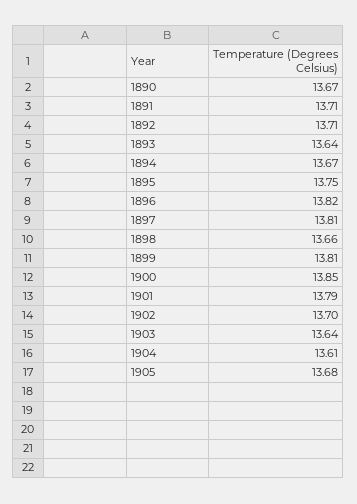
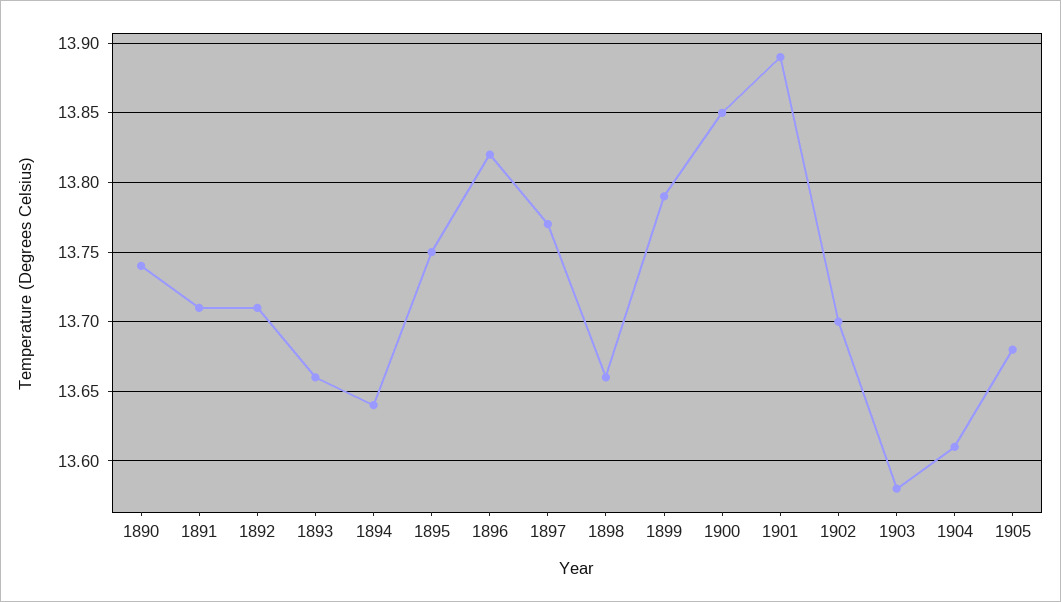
  {
-   "1890": 13.67,
+   "1890": 13.74,
    "1891": 13.71,
    "1892": 13.71,
-   "1893": 13.64,
+   "1893": 13.66,
-   "1894": 13.67,
+   "1894": 13.64,
    "1895": 13.75,
    "1896": 13.82,
-   "1897": 13.81,
+   "1897": 13.77,
    "1898": 13.66,
-   "1899": 13.81,
+   "1899": 13.79,
    "1900": 13.85,
-   "1901": 13.79,
+   "1901": 13.89,
    "1902": 13.7,
-   "1903": 13.64,
+   "1903": 13.58,
    "1904": 13.61,
    "1905": 13.68
  }

